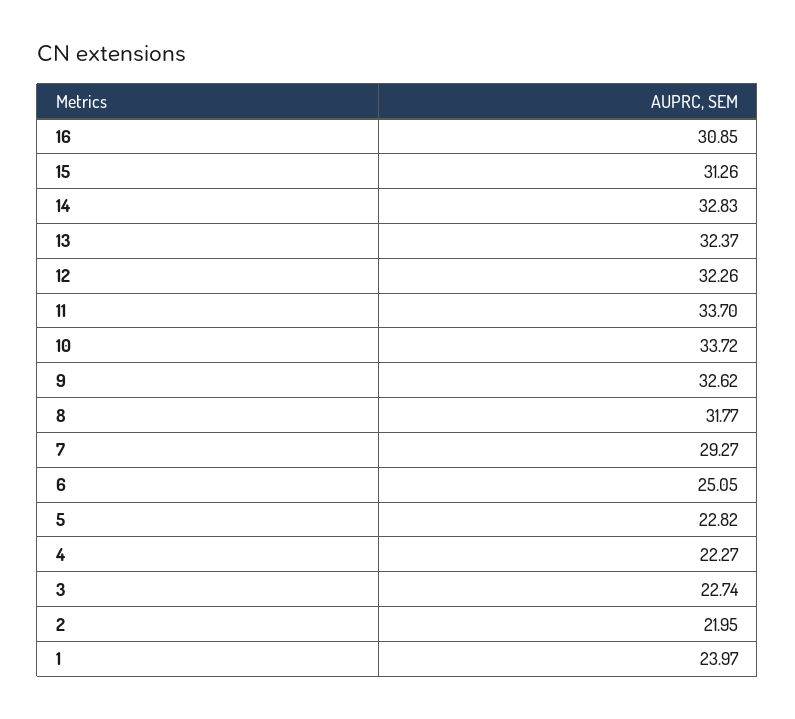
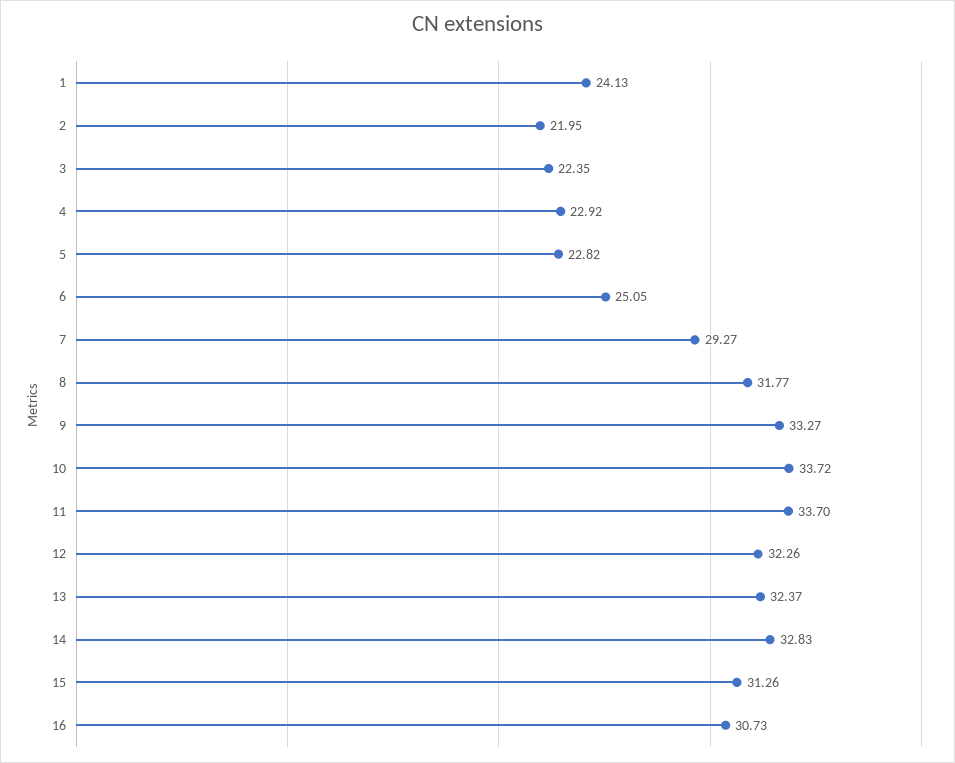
  {
-   "16": 30.85,
+   "16": 30.73,
    "15": 31.26,
    "14": 32.83,
    "13": 32.37,
    "12": 32.26,
    "11": 33.7,
    "10": 33.72,
-   "9": 32.62,
+   "9": 33.27,
    "8": 31.77,
    "7": 29.27,
    "6": 25.05,
    "5": 22.82,
-   "4": 22.27,
+   "4": 22.92,
-   "3": 22.74,
+   "3": 22.35,
    "2": 21.95,
-   "1": 23.97
+   "1": 24.13
  }

